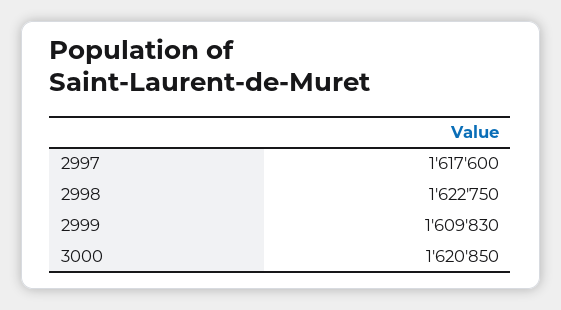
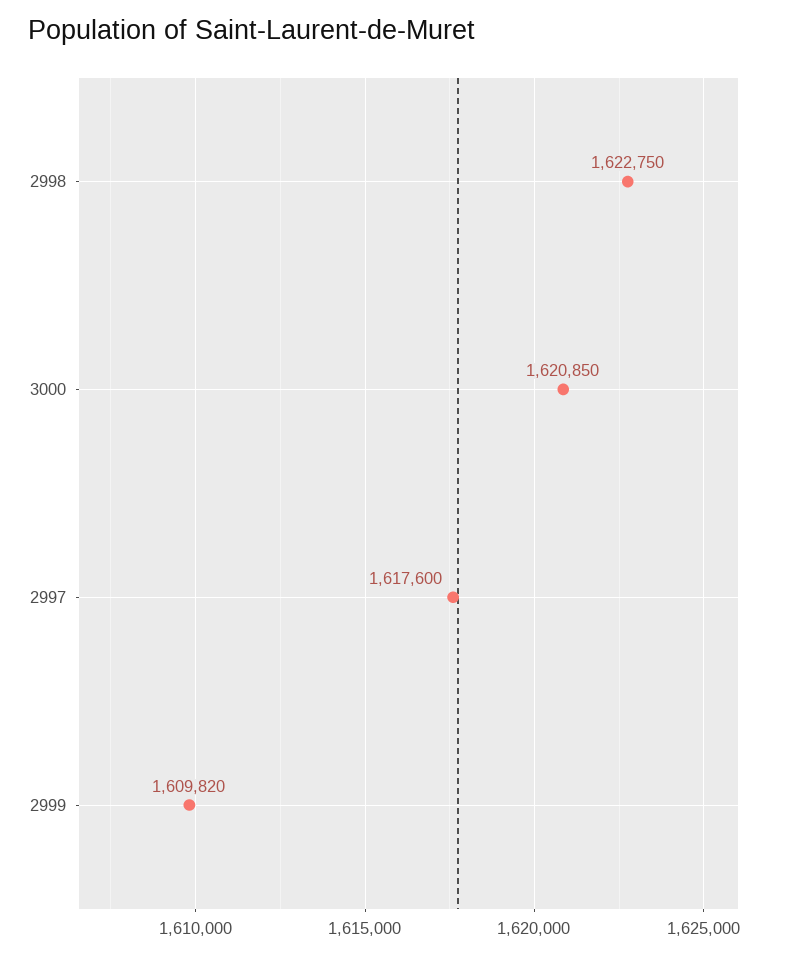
  {
    "2997": 1617600,
    "2998": 1622750,
-   "2999": 1609830,
+   "2999": 1609820,
    "3000": 1620850
  }

